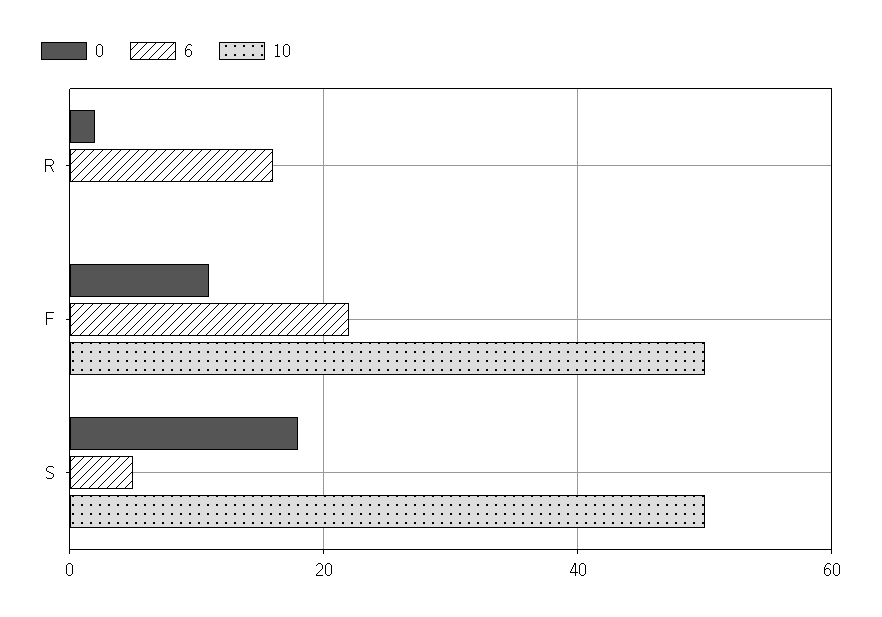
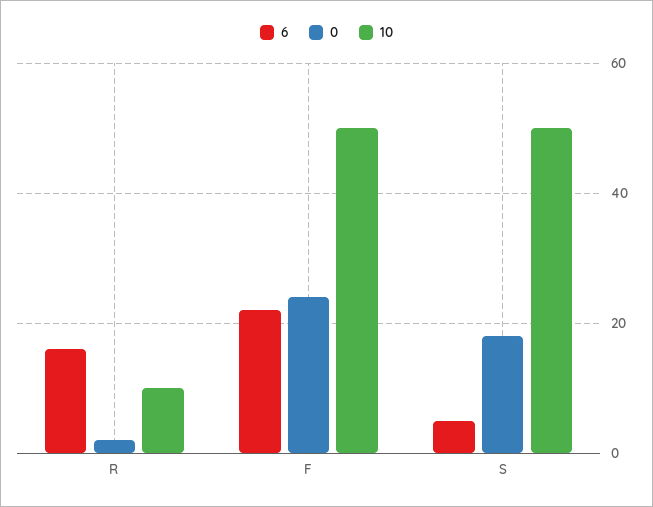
  {
    "0": {
      "R": 0,
-     "F": 10,
+     "F": 25,
      "S": 20
    },
    "6": {
      "R": 15,
      "F": 20,
      "S": 5
    },
    "10": {
-     "R": 0,
+     "R": 10,
      "F": 50,
      "S": 50
    }
  }

